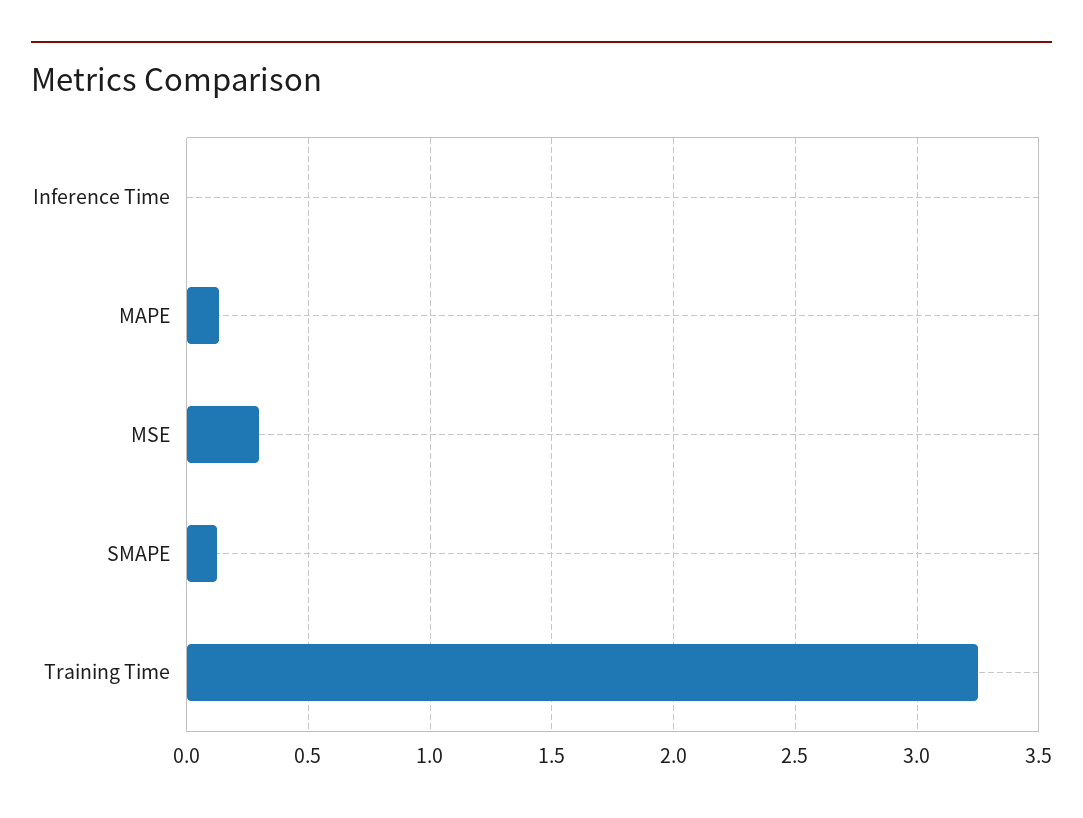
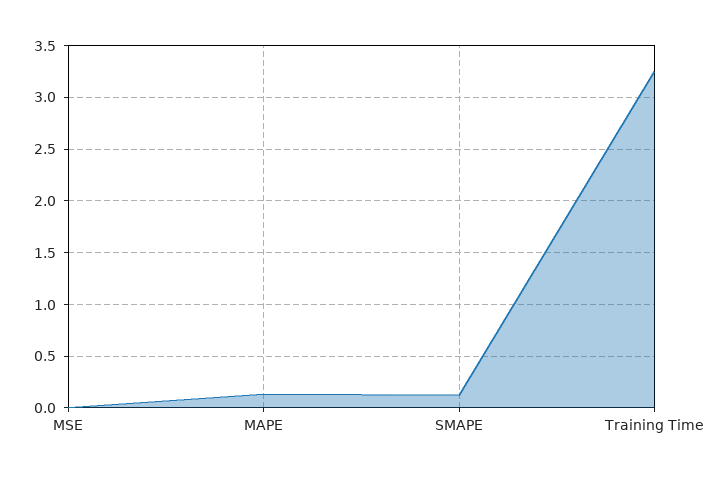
  {
-   "Inference Time": 0,
    "MAPE": 0.15,
-   "MSE": 0.3,
+   "MSE": 0,
    "SMAPE": 0.1,
    "Training Time": 3.25
  }

